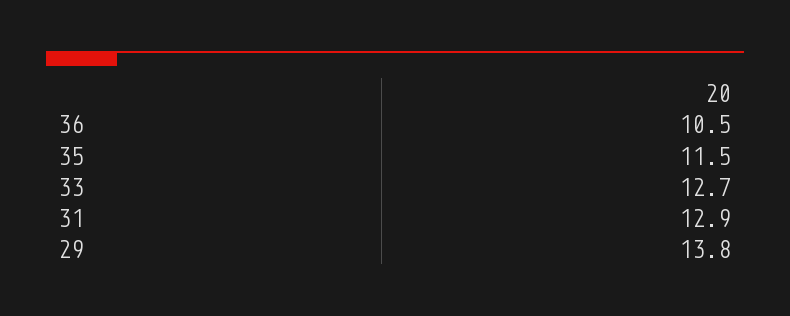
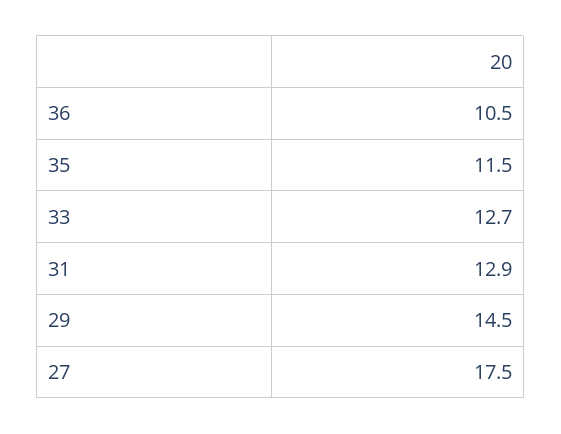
  {
    "36": 10.5,
    "35": 11.5,
    "33": 12.7,
    "31": 12.9,
-   "29": 13.8
+   "29": 14.5,
+   "27": 17.5
  }

